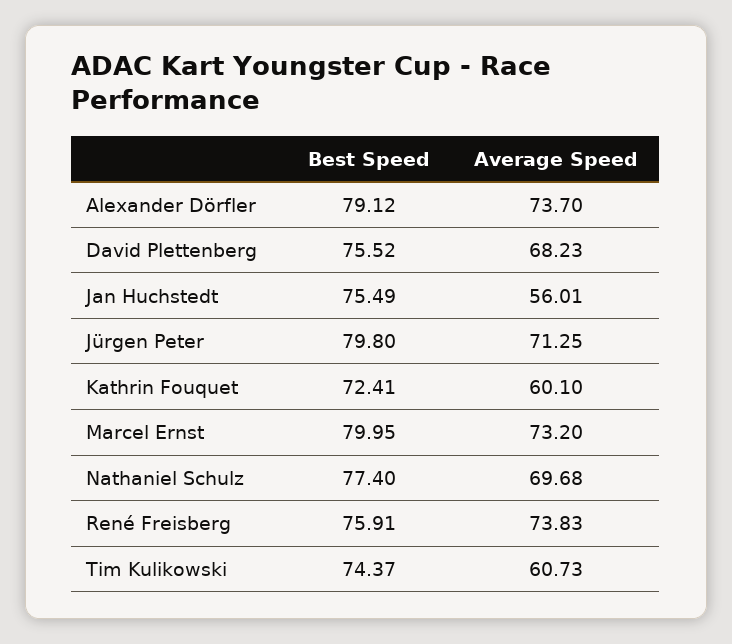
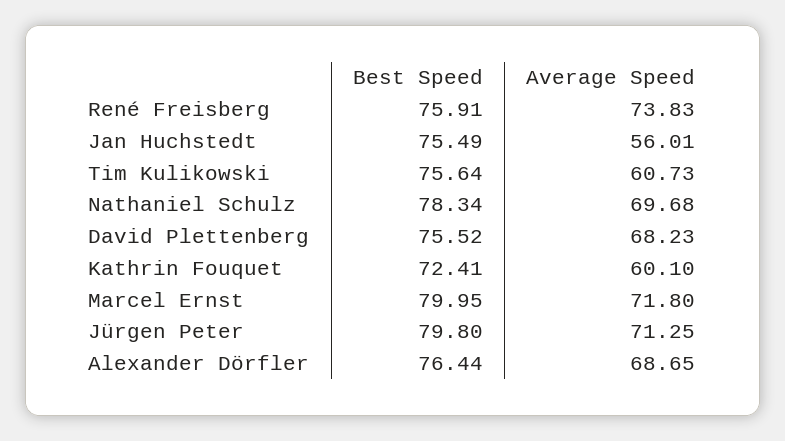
  {
    "Best Speed": {
-     "Alexander Dörfler": 79.12,
+     "Alexander Dörfler": 76.44,
      "David Plettenberg": 75.52,
      "Jan Huchstedt": 75.49,
      "Jürgen Peter": 79.8,
      "Kathrin Fouquet": 72.41,
      "Marcel Ernst": 79.95,
-     "Nathaniel Schulz": 77.4,
+     "Nathaniel Schulz": 78.34,
      "René Freisberg": 75.91,
-     "Tim Kulikowski": 74.37
+     "Tim Kulikowski": 75.64
    },
    "Average Speed": {
-     "Alexander Dörfler": 73.7,
+     "Alexander Dörfler": 68.65,
      "David Plettenberg": 68.23,
      "Jan Huchstedt": 56.01,
      "Jürgen Peter": 71.25,
      "Kathrin Fouquet": 60.1,
-     "Marcel Ernst": 73.2,
+     "Marcel Ernst": 71.8,
      "Nathaniel Schulz": 69.68,
      "René Freisberg": 73.83,
      "Tim Kulikowski": 60.73
    }
  }

